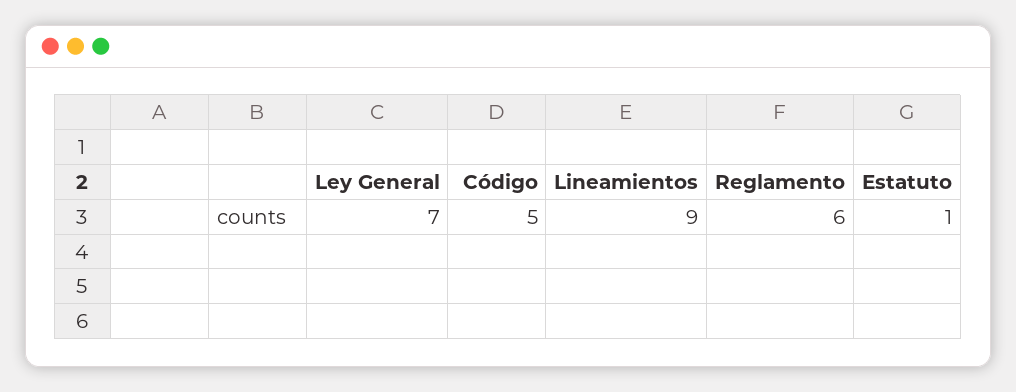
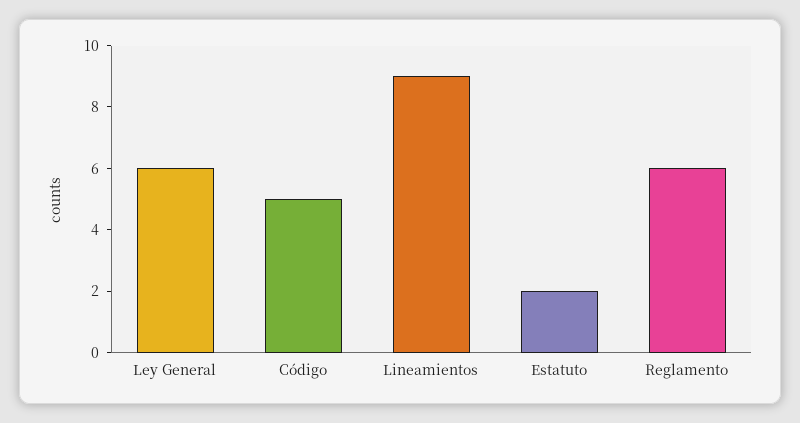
  {
-   "Ley General": 7,
+   "Ley General": 6,
    "Código": 5,
    "Lineamientos": 9,
    "Reglamento": 6,
-   "Estatuto": 1
+   "Estatuto": 2
  }

